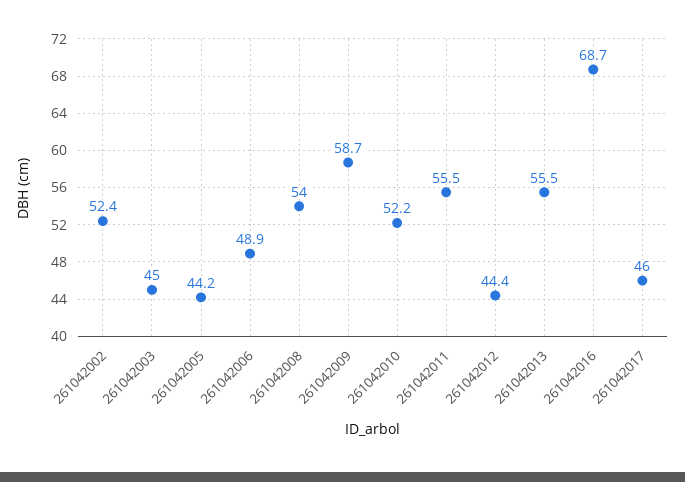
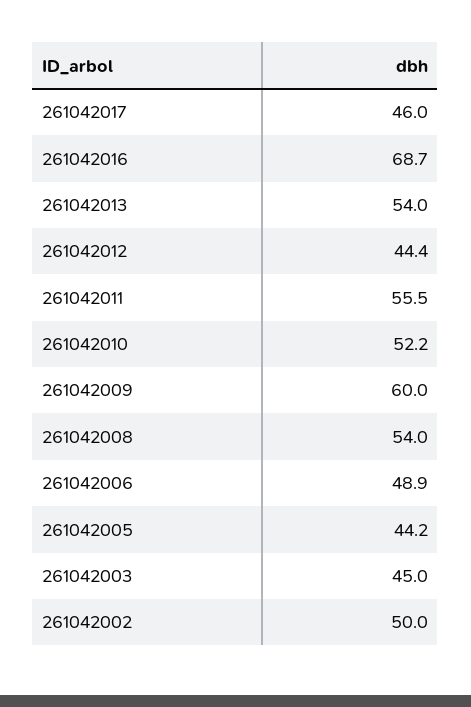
  {
-   "261042002": 52.4,
+   "261042002": 50,
    "261042003": 45,
    "261042005": 44.2,
    "261042006": 48.9,
    "261042008": 54,
-   "261042009": 58.7,
+   "261042009": 60,
    "261042010": 52.2,
    "261042011": 55.5,
    "261042012": 44.4,
-   "261042013": 55.5,
+   "261042013": 54,
    "261042016": 68.7,
    "261042017": 46
  }

